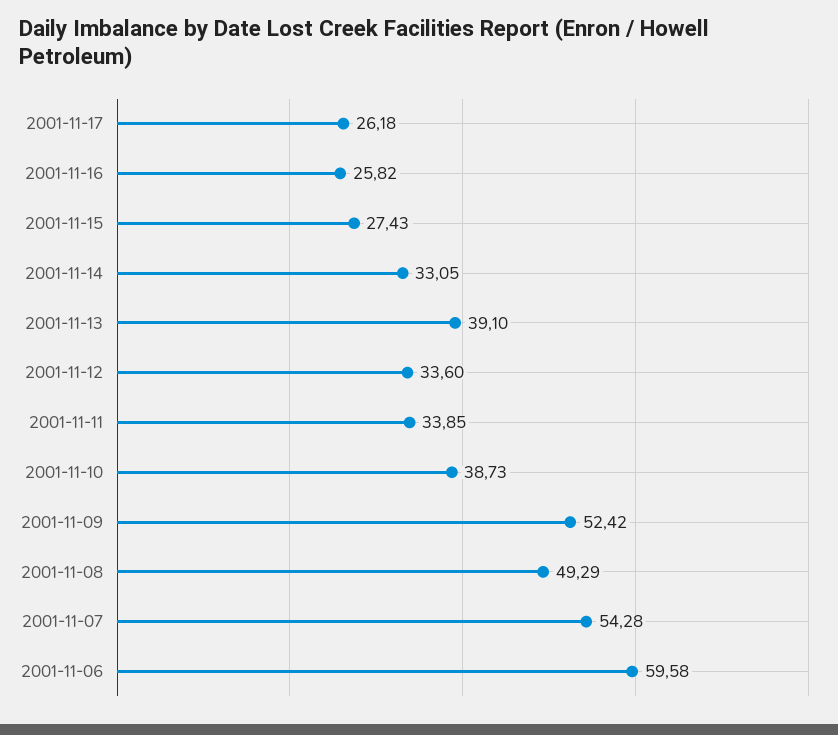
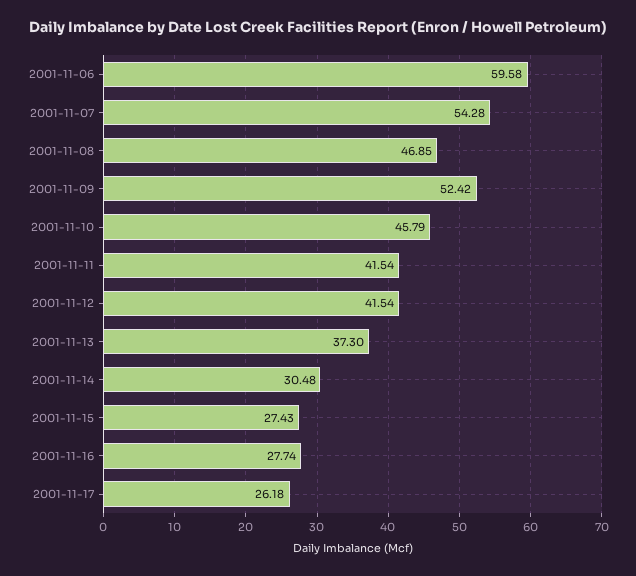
  {
    "2001-11-17": 26.18,
-   "2001-11-16": 25.82,
+   "2001-11-16": 27.74,
    "2001-11-15": 27.43,
-   "2001-11-14": 33.05,
+   "2001-11-14": 30.48,
-   "2001-11-13": 39.1,
+   "2001-11-13": 37.3,
-   "2001-11-12": 33.6,
+   "2001-11-12": 41.54,
-   "2001-11-11": 33.85,
+   "2001-11-11": 41.54,
-   "2001-11-10": 38.73,
+   "2001-11-10": 45.79,
    "2001-11-09": 52.42,
-   "2001-11-08": 49.29,
+   "2001-11-08": 46.85,
    "2001-11-07": 54.28,
    "2001-11-06": 59.58
  }

